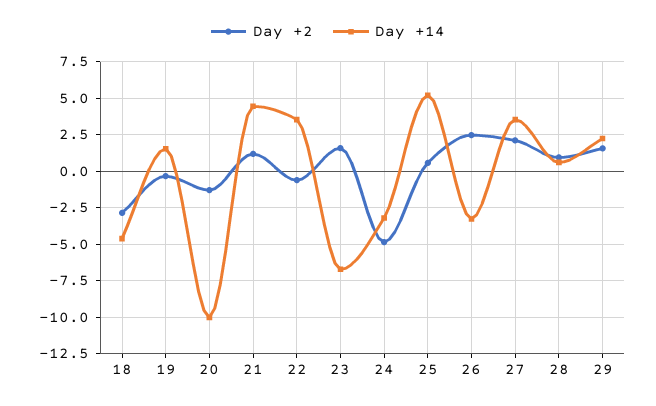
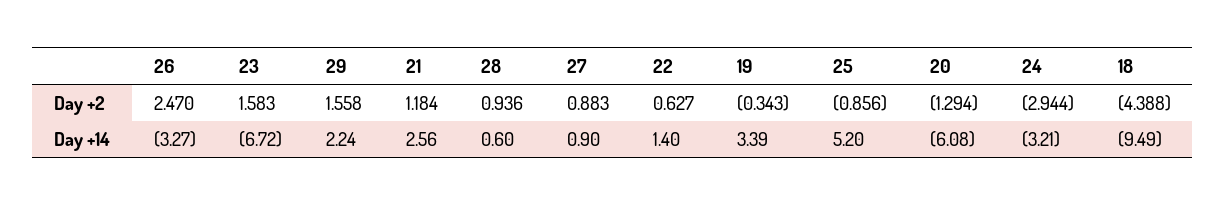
  {
    "Day +2": {
-     "18": -3,
+     "18": -4.388,
      "19": -0.343,
      "20": -1.294,
      "21": 1.184,
-     "22": -0.5,
+     "22": 0.627,
      "23": 1.583,
-     "24": -5,
+     "24": -2.944,
-     "25": 0.5,
+     "25": -0.856,
      "26": 2.47,
-     "27": 2,
+     "27": 0.883,
      "28": 0.936,
      "29": 1.558
    },
    "Day +14": {
-     "18": -4.5,
+     "18": -9.49,
-     "19": 1.5,
+     "19": 3.39,
-     "20": -10,
+     "20": -6.08,
-     "21": 4.5,
+     "21": 2.56,
-     "22": 3.5,
+     "22": 1.4,
      "23": -6.72,
      "24": -3.21,
      "25": 5.2,
      "26": -3.27,
-     "27": 3.5,
+     "27": 0.9,
      "28": 0.6,
      "29": 2.24
    }
  }

